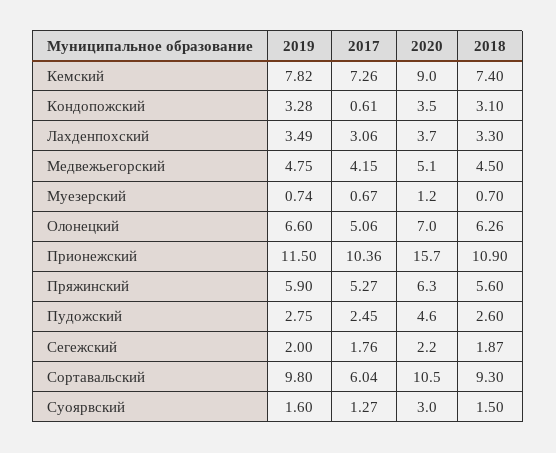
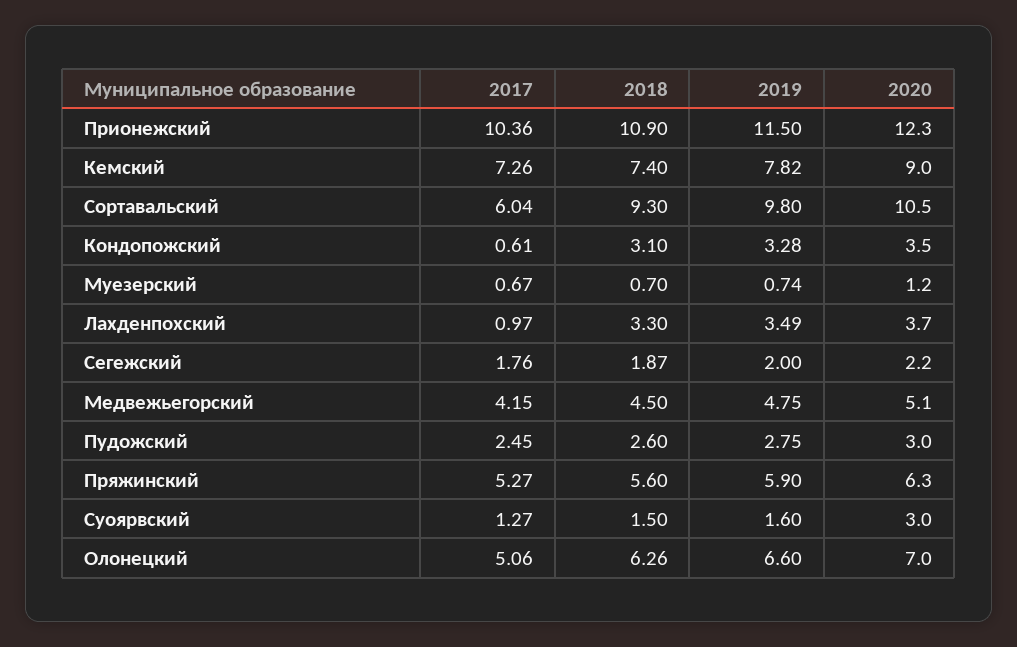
  {
    "2019": {
      "Кемский": 7.82,
      "Кондопожский": 3.28,
      "Лахденпохский": 3.49,
      "Медвежьегорский": 4.75,
      "Муезерский": 0.74,
      "Олонецкий": 6.6,
      "Прионежский": 11.5,
      "Пряжинский": 5.9,
      "Пудожский": 2.75,
      "Сегежский": 2,
      "Сортавальский": 9.8,
      "Суоярвский": 1.6
    },
    "2017": {
      "Кемский": 7.26,
      "Кондопожский": 0.61,
-     "Лахденпохский": 3.06,
+     "Лахденпохский": 0.97,
      "Медвежьегорский": 4.15,
      "Муезерский": 0.67,
      "Олонецкий": 5.06,
      "Прионежский": 10.36,
      "Пряжинский": 5.27,
      "Пудожский": 2.45,
      "Сегежский": 1.76,
      "Сортавальский": 6.04,
      "Суоярвский": 1.27
    },
    "2020": {
      "Кемский": 9,
      "Кондопожский": 3.5,
      "Лахденпохский": 3.7,
      "Медвежьегорский": 5.1,
      "Муезерский": 1.2,
      "Олонецкий": 7,
-     "Прионежский": 15.7,
+     "Прионежский": 12.3,
      "Пряжинский": 6.3,
-     "Пудожский": 4.6,
+     "Пудожский": 3,
      "Сегежский": 2.2,
      "Сортавальский": 10.5,
      "Суоярвский": 3
    },
    "2018": {
      "Кемский": 7.4,
      "Кондопожский": 3.1,
      "Лахденпохский": 3.3,
      "Медвежьегорский": 4.5,
      "Муезерский": 0.7,
      "Олонецкий": 6.26,
      "Прионежский": 10.9,
      "Пряжинский": 5.6,
      "Пудожский": 2.6,
      "Сегежский": 1.87,
      "Сортавальский": 9.3,
      "Суоярвский": 1.5
    }
  }

